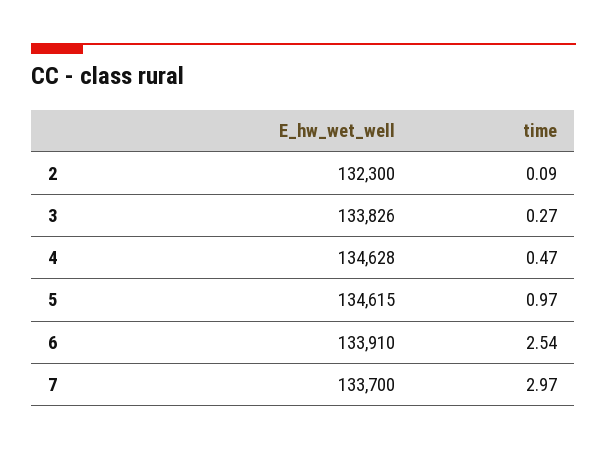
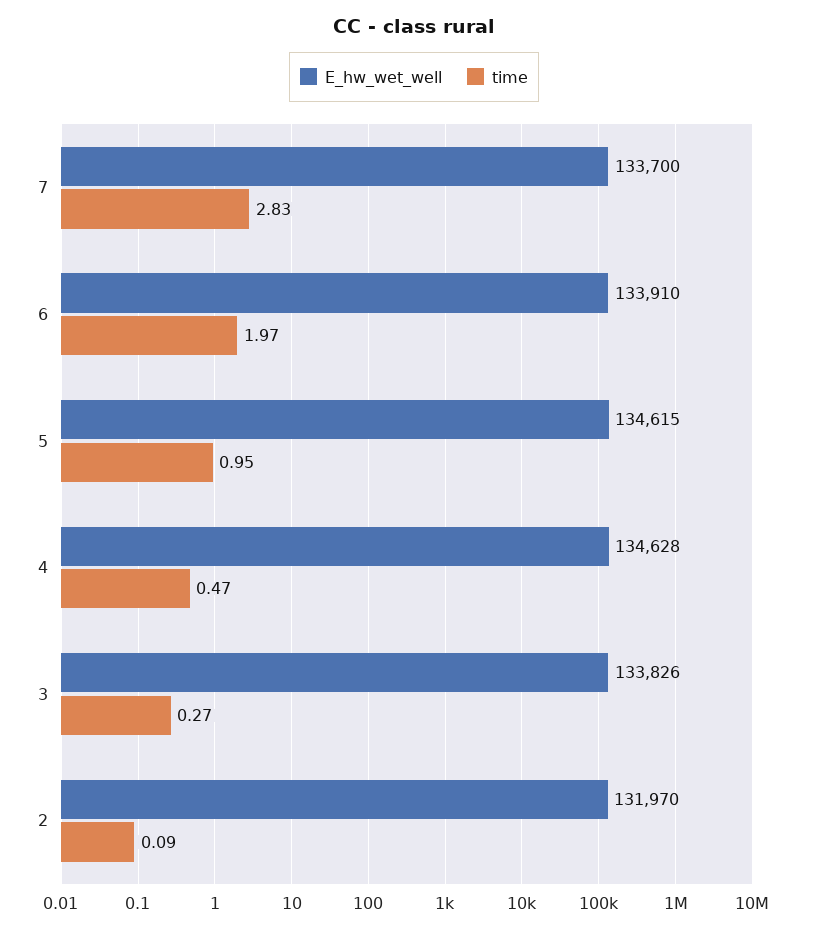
  {
    "E_hw_wet_well": {
-     "2": 132300,
+     "2": 131970,
      "3": 133826,
      "4": 134628,
      "5": 134615,
      "6": 133910,
      "7": 133700
    },
    "time": {
      "2": 0.09,
      "3": 0.27,
      "4": 0.47,
-     "5": 0.97,
+     "5": 0.95,
-     "6": 2.54,
+     "6": 1.97,
-     "7": 2.97
+     "7": 2.83
    }
  }

